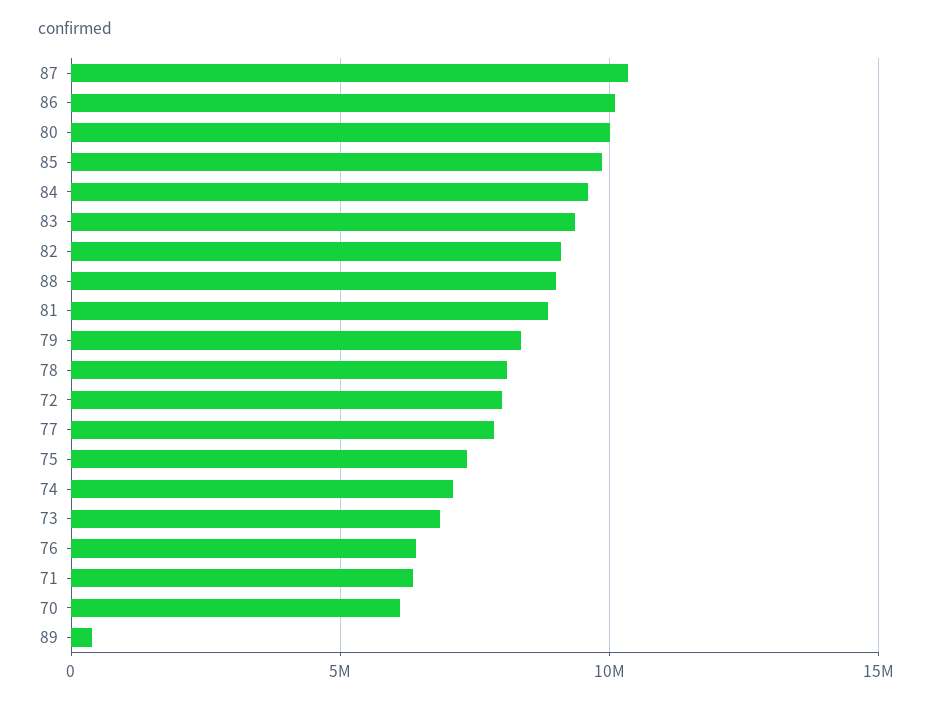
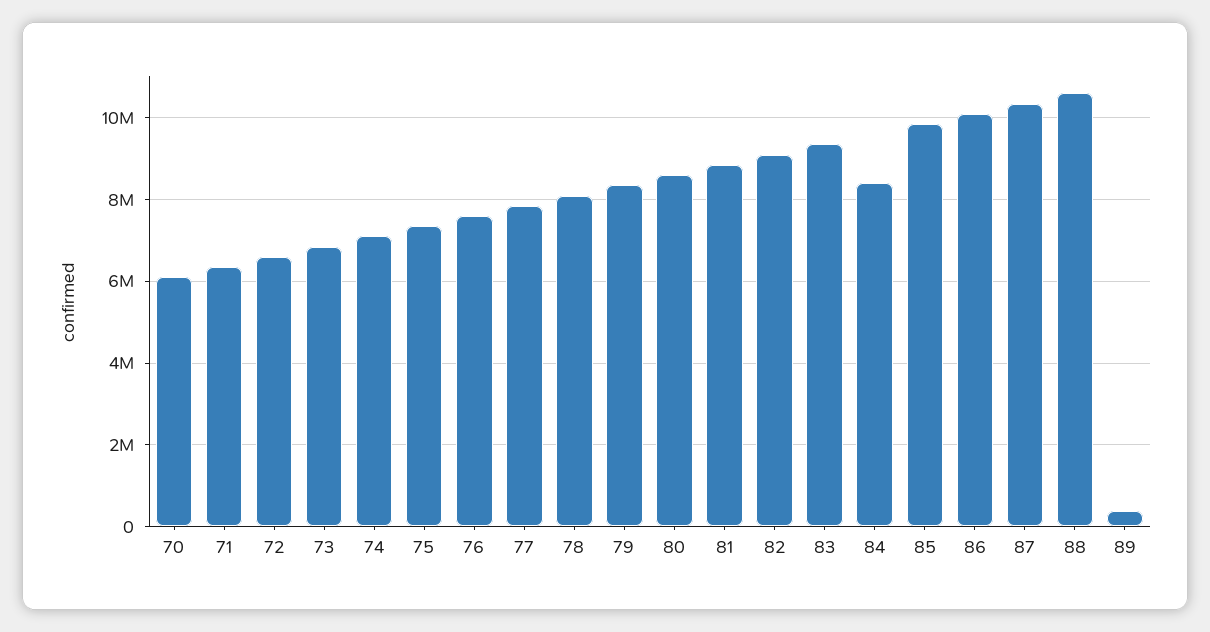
  {
    "87": 10400000,
    "86": 10200000,
-   "80": 10000000,
+   "80": 8600000,
    "85": 9800000,
-   "84": 9500000,
+   "84": 8400000,
    "83": 9400000,
    "82": 9200000,
-   "88": 9000000,
+   "88": 10600000,
    "81": 8800000,
    "79": 8400000,
    "78": 8200000,
-   "72": 8000000,
+   "72": 6600000,
    "77": 7800000,
    "75": 7400000,
    "74": 7200000,
    "73": 6800000,
-   "76": 6500000,
+   "76": 7600000,
    "71": 6400000,
    "70": 6200000,
    "89": 400000
  }

